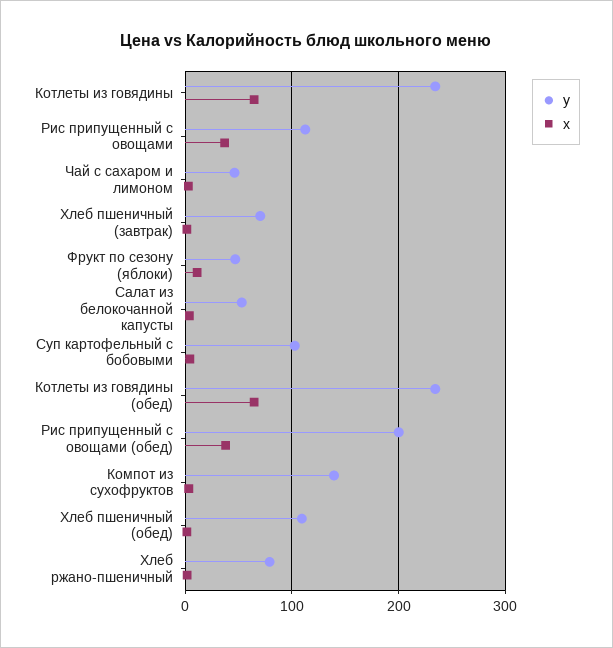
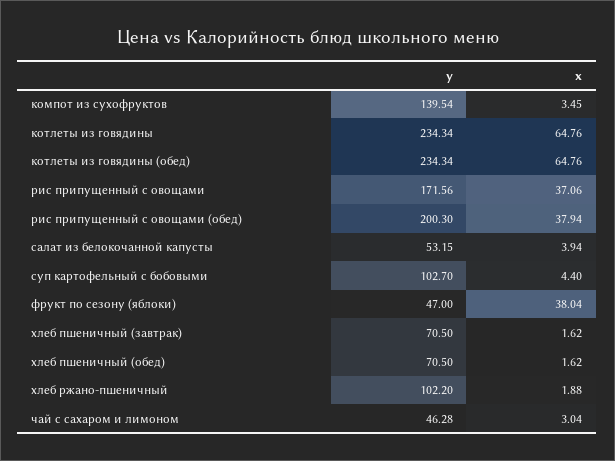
  {
    "y": {
      "Котлеты из говядины": 234.34,
-     "Рис припущенный с овощами": 110,
+     "Рис припущенный с овощами": 171.56,
      "Чай с сахаром и лимоном": 46.28,
      "Хлеб пшеничный (завтрак)": 70.5,
      "Фрукт по сезону (яблоки)": 47,
      "Салат из белокочанной капусты": 53.15,
      "Суп картофельный с бобовыми": 102.7,
      "Котлеты из говядины (обед)": 234.34,
      "Рис припущенный с овощами (обед)": 200.3,
      "Компот из сухофруктов": 139.54,
-     "Хлеб пшеничный (обед)": 110,
+     "Хлеб пшеничный (обед)": 70.5,
-     "Хлеб ржано-пшеничный": 80
+     "Хлеб ржано-пшеничный": 102.2
    },
    "x": {
      "Котлеты из говядины": 64.76,
      "Рис припущенный с овощами": 37.06,
      "Чай с сахаром и лимоном": 3.04,
      "Хлеб пшеничный (завтрак)": 1.62,
-     "Фрукт по сезону (яблоки)": 10,
+     "Фрукт по сезону (яблоки)": 38.04,
      "Салат из белокочанной капусты": 3.94,
      "Суп картофельный с бобовыми": 4.4,
      "Котлеты из говядины (обед)": 64.76,
      "Рис припущенный с овощами (обед)": 37.94,
      "Компот из сухофруктов": 3.45,
      "Хлеб пшеничный (обед)": 1.62,
      "Хлеб ржано-пшеничный": 1.88
    }
  }

